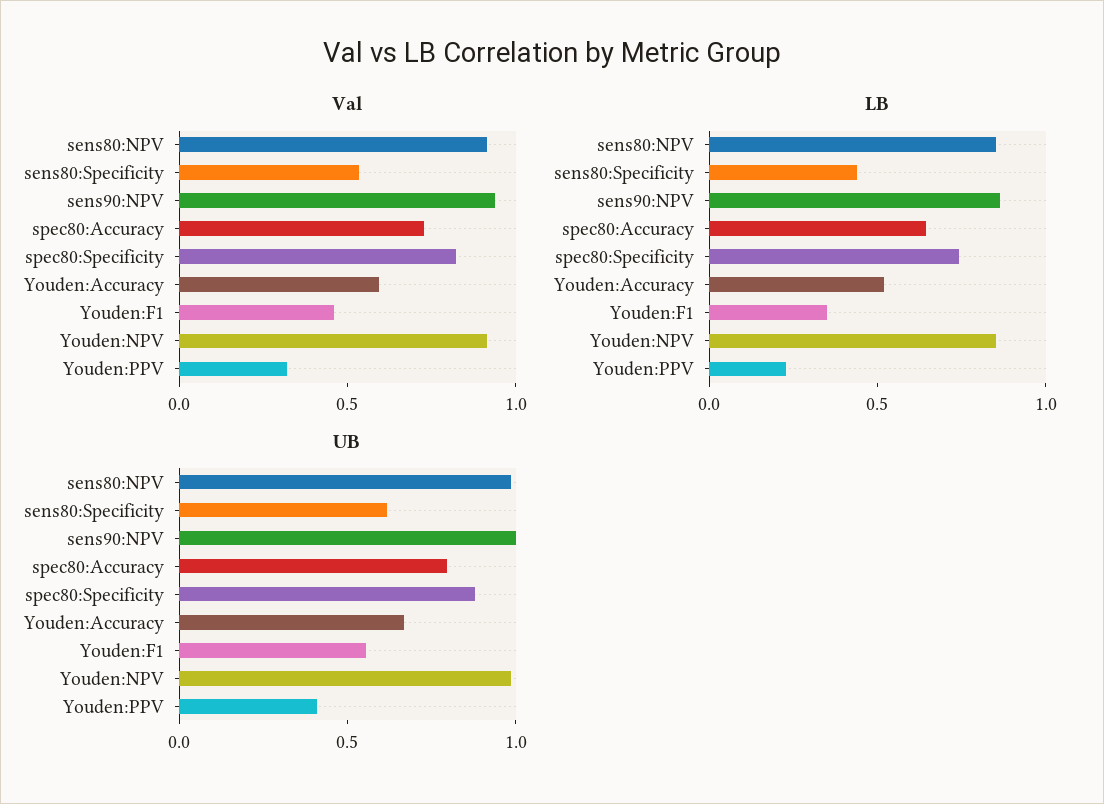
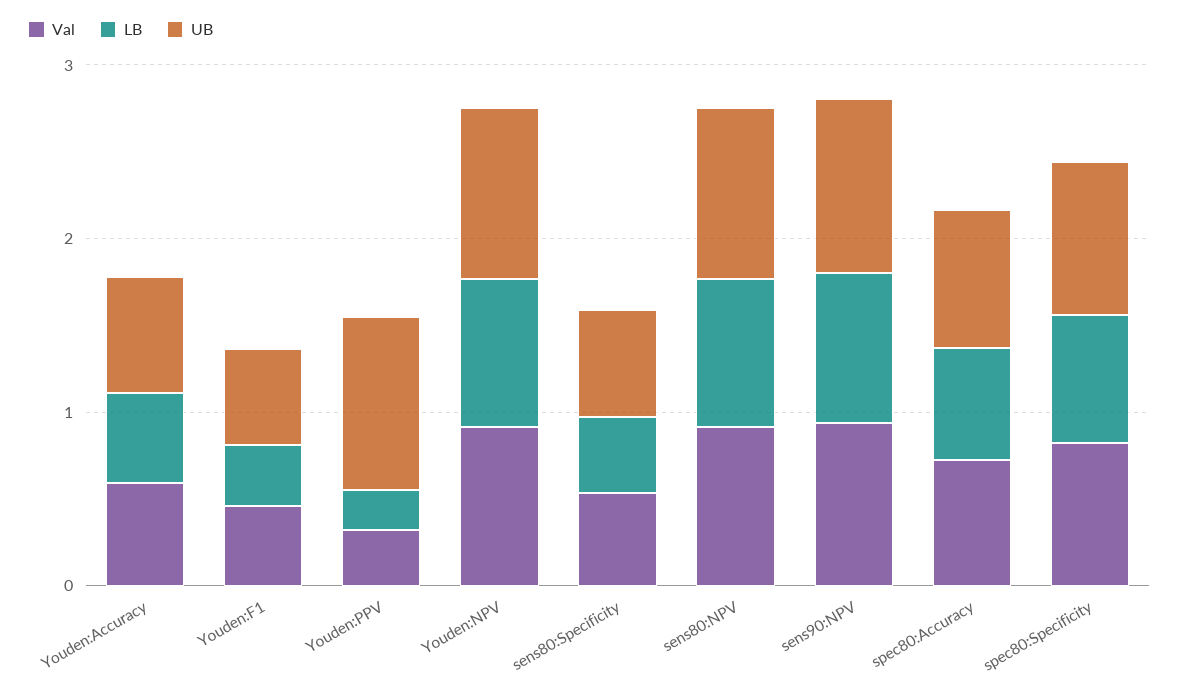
  {
    "Val": {
      "sens80:NPV": 0.9,
      "sens80:Specificity": 0.5,
      "sens90:NPV": 0.9,
      "spec80:Accuracy": 0.7,
      "spec80:Specificity": 0.8,
      "Youden:Accuracy": 0.6,
      "Youden:F1": 0.5,
      "Youden:NPV": 0.9,
      "Youden:PPV": 0.3
    },
    "LB": {
      "sens80:NPV": 0.9,
      "sens80:Specificity": 0.4,
      "sens90:NPV": 0.9,
      "spec80:Accuracy": 0.6,
      "spec80:Specificity": 0.7,
      "Youden:Accuracy": 0.5,
      "Youden:F1": 0.3,
      "Youden:NPV": 0.9,
      "Youden:PPV": 0.2
    },
    "UB": {
      "sens80:NPV": 1,
      "sens80:Specificity": 0.6,
      "sens90:NPV": 1,
      "spec80:Accuracy": 0.8,
      "spec80:Specificity": 0.9,
      "Youden:Accuracy": 0.7,
      "Youden:F1": 0.6,
      "Youden:NPV": 1,
-     "Youden:PPV": 0.4
+     "Youden:PPV": 1
    }
  }

